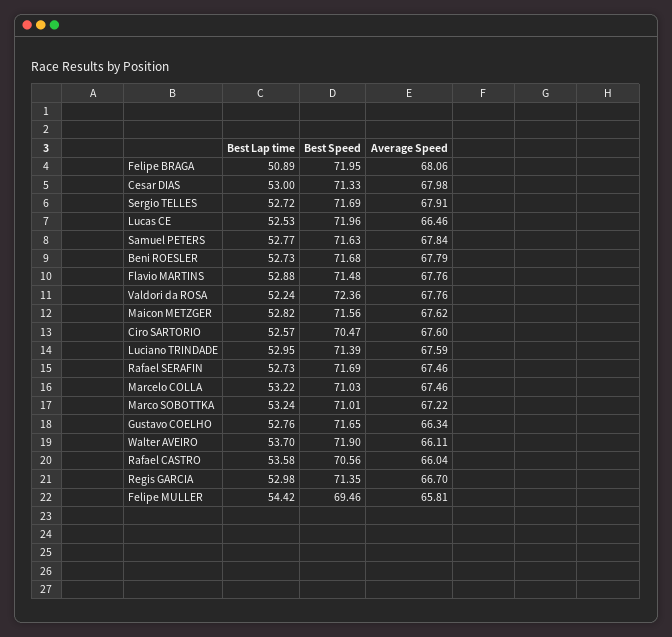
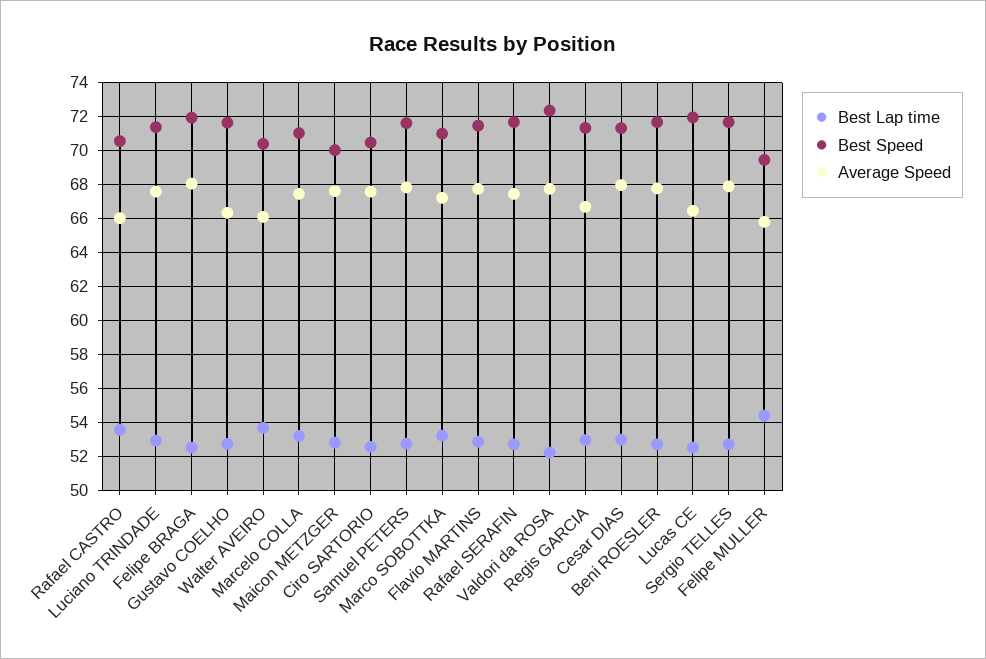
  {
    "Best Lap time": {
-     "Felipe BRAGA": 50.89,
+     "Felipe BRAGA": 52.5,
      "Cesar DIAS": 53,
      "Sergio TELLES": 52.72,
      "Lucas CE": 52.53,
      "Samuel PETERS": 52.77,
      "Beni ROESLER": 52.73,
      "Flavio MARTINS": 52.88,
      "Valdori da ROSA": 52.24,
      "Maicon METZGER": 52.82,
      "Ciro SARTORIO": 52.57,
      "Luciano TRINDADE": 52.95,
      "Rafael SERAFIN": 52.73,
      "Marcelo COLLA": 53.22,
      "Marco SOBOTTKA": 53.24,
      "Gustavo COELHO": 52.76,
      "Walter AVEIRO": 53.7,
      "Rafael CASTRO": 53.58,
      "Regis GARCIA": 52.98,
      "Felipe MULLER": 54.42
    },
    "Best Speed": {
      "Felipe BRAGA": 71.95,
      "Cesar DIAS": 71.33,
      "Sergio TELLES": 71.69,
      "Lucas CE": 71.96,
      "Samuel PETERS": 71.63,
      "Beni ROESLER": 71.68,
      "Flavio MARTINS": 71.48,
      "Valdori da ROSA": 72.36,
-     "Maicon METZGER": 71.56,
+     "Maicon METZGER": 70,
      "Ciro SARTORIO": 70.47,
      "Luciano TRINDADE": 71.39,
      "Rafael SERAFIN": 71.69,
      "Marcelo COLLA": 71.03,
      "Marco SOBOTTKA": 71.01,
      "Gustavo COELHO": 71.65,
-     "Walter AVEIRO": 71.9,
+     "Walter AVEIRO": 70.5,
      "Rafael CASTRO": 70.56,
      "Regis GARCIA": 71.35,
      "Felipe MULLER": 69.46
    },
    "Average Speed": {
      "Felipe BRAGA": 68.06,
      "Cesar DIAS": 67.98,
      "Sergio TELLES": 67.91,
      "Lucas CE": 66.46,
      "Samuel PETERS": 67.84,
      "Beni ROESLER": 67.79,
      "Flavio MARTINS": 67.76,
      "Valdori da ROSA": 67.76,
      "Maicon METZGER": 67.62,
      "Ciro SARTORIO": 67.6,
      "Luciano TRINDADE": 67.59,
      "Rafael SERAFIN": 67.46,
      "Marcelo COLLA": 67.46,
      "Marco SOBOTTKA": 67.22,
      "Gustavo COELHO": 66.34,
      "Walter AVEIRO": 66.11,
      "Rafael CASTRO": 66.04,
      "Regis GARCIA": 66.7,
      "Felipe MULLER": 65.81
    }
  }

